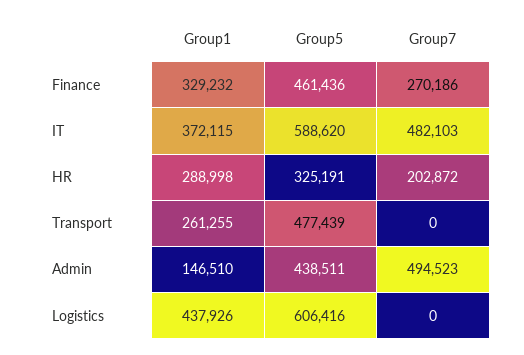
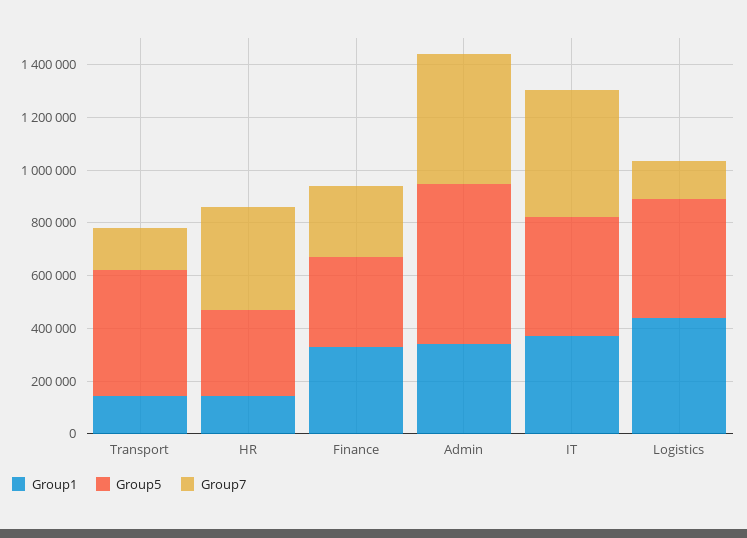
  {
    "Group1": {
      "Finance": 329232,
      "IT": 372115,
-     "HR": 288998,
+     "HR": 150000,
-     "Transport": 261255,
+     "Transport": 150000,
-     "Admin": 146510,
+     "Admin": 350000,
      "Logistics": 437926
    },
    "Group5": {
-     "Finance": 461436,
+     "Finance": 350000,
-     "IT": 588620,
+     "IT": 450000,
      "HR": 325191,
      "Transport": 477439,
-     "Admin": 438511,
+     "Admin": 600000,
-     "Logistics": 606416
+     "Logistics": 450000
    },
    "Group7": {
      "Finance": 270186,
      "IT": 482103,
-     "HR": 202872,
+     "HR": 400000,
-     "Transport": 0,
+     "Transport": 150000,
      "Admin": 494523,
-     "Logistics": 0
+     "Logistics": 150000
    }
  }

